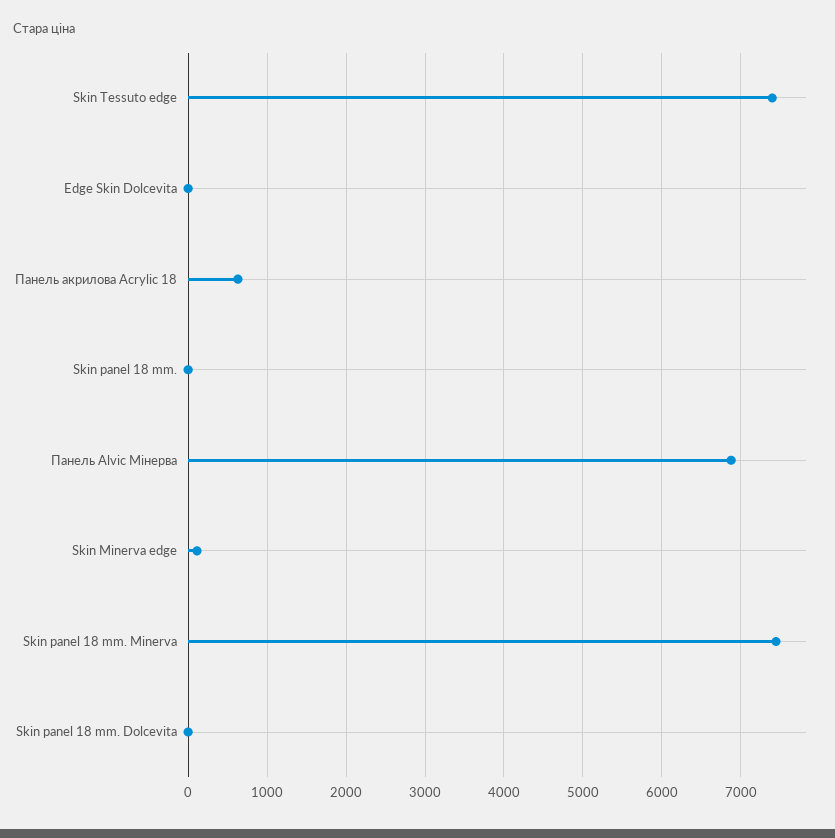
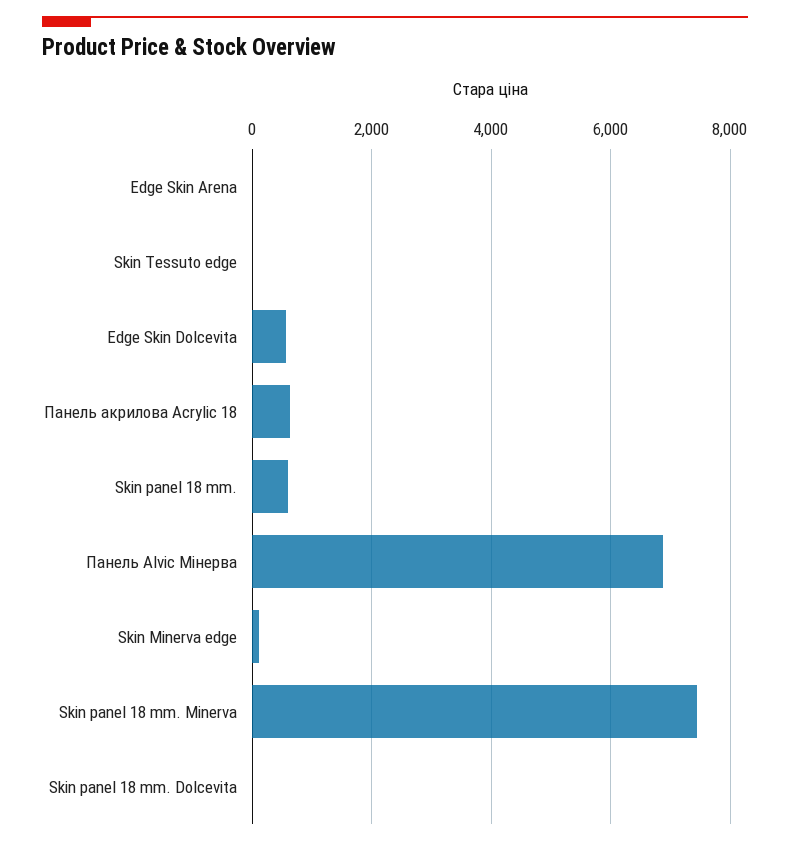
  {
-   "Skin Tessuto edge": 7400,
+   "Skin Tessuto edge": 0,
-   "Edge Skin Dolcevita": 0,
+   "Edge Skin Dolcevita": 600,
    "Панель акрилова Acrylic 18": 600,
-   "Skin panel 18 mm.": 0,
+   "Skin panel 18 mm.": 600,
    "Панель Alvic Мінерва": 6900,
    "Skin Minerva edge": 100,
    "Skin panel 18 mm. Minerva": 7400,
-   "Skin panel 18 mm. Dolcevita": 0
+   "Skin panel 18 mm. Dolcevita": 0,
+   "Edge Skin Arena": 0
  }

